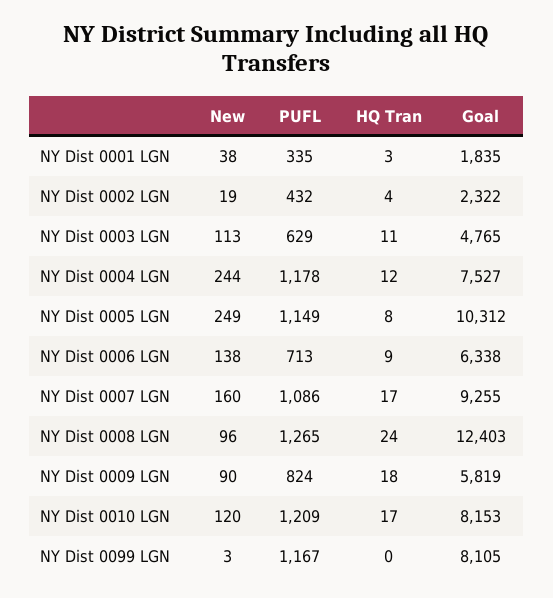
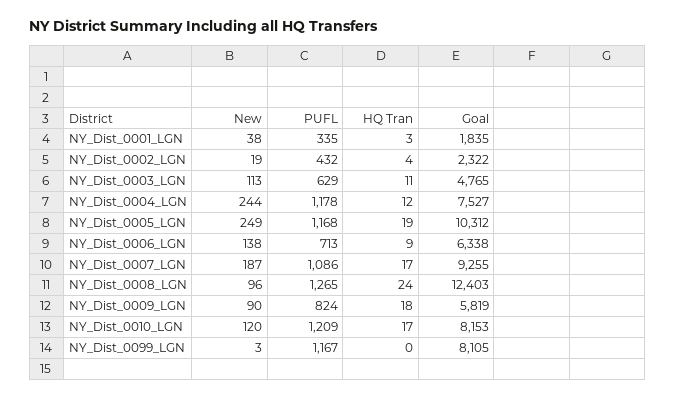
  {
    "New": {
      "NY Dist 0001 LGN": 38,
      "NY Dist 0002 LGN": 19,
      "NY Dist 0003 LGN": 113,
      "NY Dist 0004 LGN": 244,
      "NY Dist 0005 LGN": 249,
      "NY Dist 0006 LGN": 138,
-     "NY Dist 0007 LGN": 160,
+     "NY Dist 0007 LGN": 187,
      "NY Dist 0008 LGN": 96,
      "NY Dist 0009 LGN": 90,
      "NY Dist 0010 LGN": 120,
      "NY Dist 0099 LGN": 3
    },
    "PUFL": {
      "NY Dist 0001 LGN": 335,
      "NY Dist 0002 LGN": 432,
      "NY Dist 0003 LGN": 629,
      "NY Dist 0004 LGN": 1178,
-     "NY Dist 0005 LGN": 1149,
+     "NY Dist 0005 LGN": 1168,
      "NY Dist 0006 LGN": 713,
      "NY Dist 0007 LGN": 1086,
      "NY Dist 0008 LGN": 1265,
      "NY Dist 0009 LGN": 824,
      "NY Dist 0010 LGN": 1209,
      "NY Dist 0099 LGN": 1167
    },
    "HQ Tran": {
      "NY Dist 0001 LGN": 3,
      "NY Dist 0002 LGN": 4,
      "NY Dist 0003 LGN": 11,
      "NY Dist 0004 LGN": 12,
-     "NY Dist 0005 LGN": 8,
+     "NY Dist 0005 LGN": 19,
      "NY Dist 0006 LGN": 9,
      "NY Dist 0007 LGN": 17,
      "NY Dist 0008 LGN": 24,
      "NY Dist 0009 LGN": 18,
      "NY Dist 0010 LGN": 17,
      "NY Dist 0099 LGN": 0
    },
    "Goal": {
      "NY Dist 0001 LGN": 1835,
      "NY Dist 0002 LGN": 2322,
      "NY Dist 0003 LGN": 4765,
      "NY Dist 0004 LGN": 7527,
      "NY Dist 0005 LGN": 10312,
      "NY Dist 0006 LGN": 6338,
      "NY Dist 0007 LGN": 9255,
      "NY Dist 0008 LGN": 12403,
      "NY Dist 0009 LGN": 5819,
      "NY Dist 0010 LGN": 8153,
      "NY Dist 0099 LGN": 8105
    }
  }

